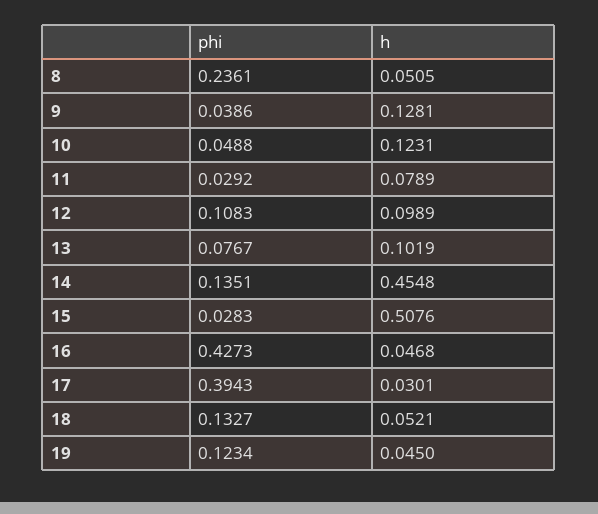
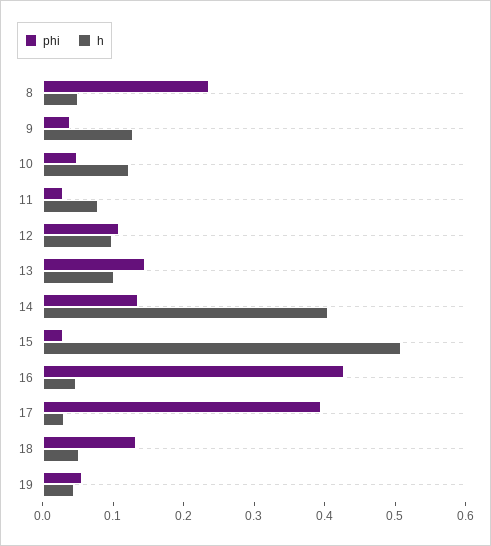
  {
    "phi": {
      "8": 0.2361,
      "9": 0.0386,
      "10": 0.0488,
      "11": 0.0292,
      "12": 0.1083,
-     "13": 0.0767,
+     "13": 0.14,
      "14": 0.1351,
      "15": 0.0283,
      "16": 0.4273,
      "17": 0.3943,
      "18": 0.1327,
-     "19": 0.1234
+     "19": 0.06
    },
    "h": {
      "8": 0.0505,
      "9": 0.1281,
      "10": 0.1231,
      "11": 0.0789,
      "12": 0.0989,
      "13": 0.1019,
-     "14": 0.4548,
+     "14": 0.4,
      "15": 0.5076,
      "16": 0.0468,
      "17": 0.0301,
      "18": 0.0521,
      "19": 0.045
    }
  }

